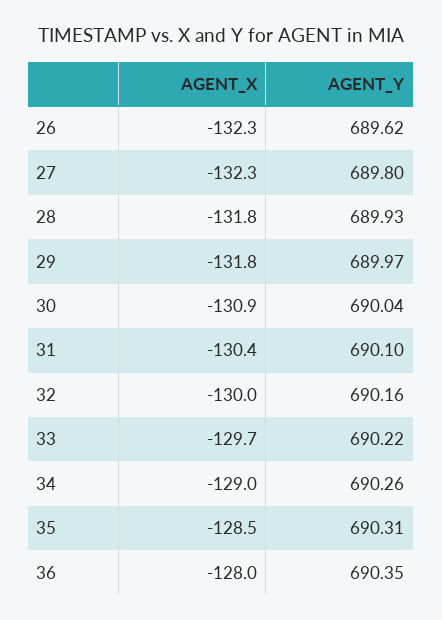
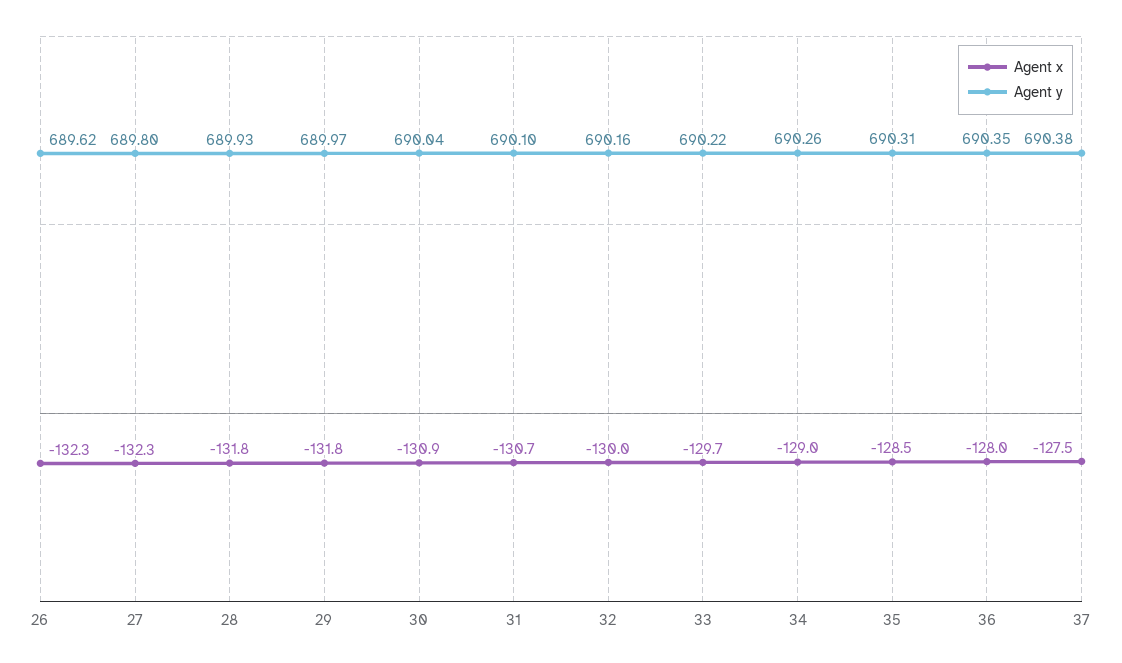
  {
    "AGENT_X": {
      "26": -132.3,
      "27": -132.3,
      "28": -131.8,
      "29": -131.8,
      "30": -130.9,
-     "31": -130.4,
+     "31": -130.7,
      "32": -130,
      "33": -129.7,
      "34": -129,
      "35": -128.5,
-     "36": -128
+     "36": -128,
+     "37": -127.5
    },
    "AGENT_Y": {
      "26": 689.62,
      "27": 689.8,
      "28": 689.93,
      "29": 689.97,
      "30": 690.04,
      "31": 690.1,
      "32": 690.16,
      "33": 690.22,
      "34": 690.26,
      "35": 690.31,
-     "36": 690.35
+     "36": 690.35,
+     "37": 690.38
    }
  }

